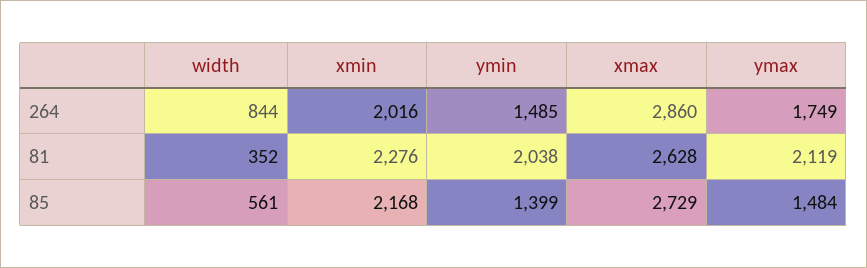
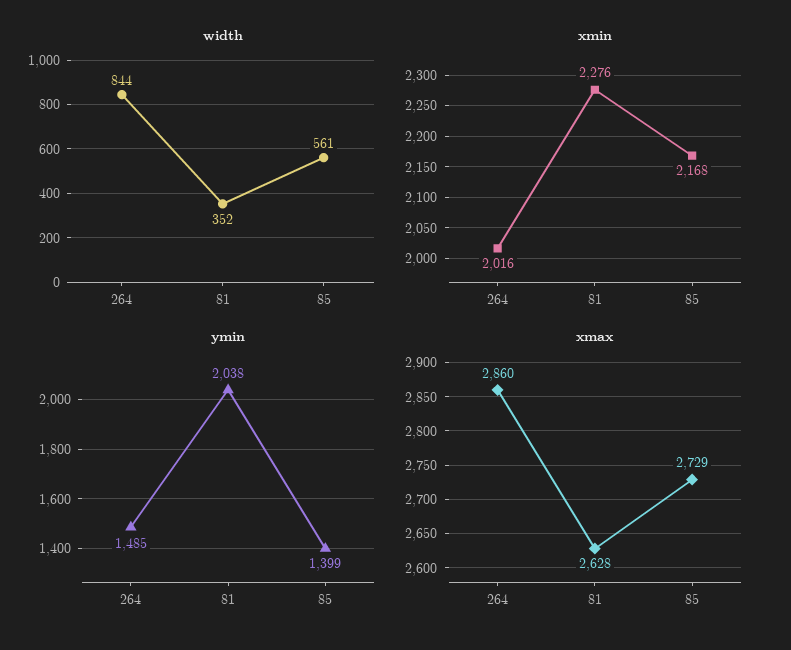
  {
    "width": {
      "264": 844,
      "81": 352,
      "85": 561
    },
    "xmin": {
      "264": 2016,
      "81": 2276,
      "85": 2168
    },
    "ymin": {
      "264": 1485,
      "81": 2038,
      "85": 1399
    },
    "xmax": {
      "264": 2860,
      "81": 2628,
      "85": 2729
-   },
+   }
-   "ymax": {
-     "264": 1749,
-     "81": 2119,
-     "85": 1484
-   }
  }

